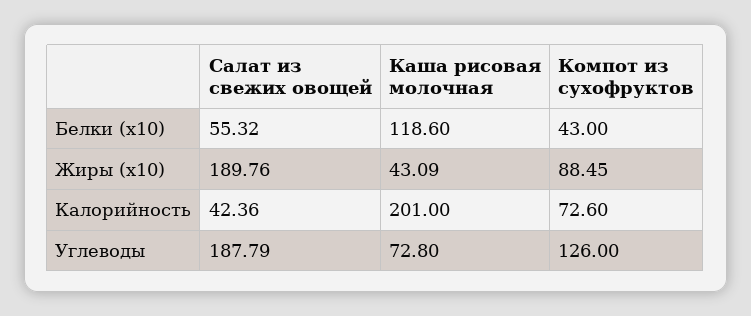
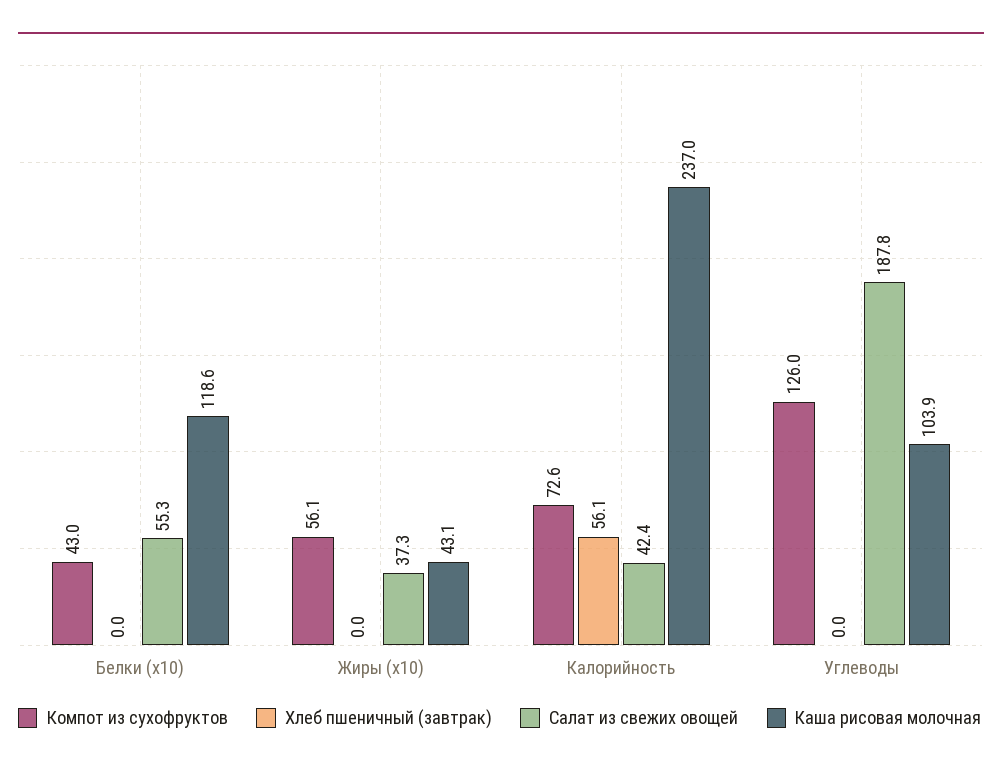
  {
    "Салат из свежих овощей": {
      "Белки (x10)": 55.32,
-     "Жиры (x10)": 189.76,
+     "Жиры (x10)": 37.3,
      "Калорийность": 42.36,
      "Углеводы": 187.79
    },
    "Каша рисовая молочная": {
      "Белки (x10)": 118.6,
      "Жиры (x10)": 43.09,
-     "Калорийность": 201,
+     "Калорийность": 237,
-     "Углеводы": 72.8
+     "Углеводы": 103.9
    },
    "Компот из сухофруктов": {
      "Белки (x10)": 43,
-     "Жиры (x10)": 88.45,
+     "Жиры (x10)": 56.1,
      "Калорийность": 72.6,
      "Углеводы": 126
-   }
+   },
+   "Хлеб пшеничный (завтрак)": {
+     "Белки (x10)": 0,
+     "Жиры (x10)": 0,
+     "Калорийность": 56.1,
+     "Углеводы": 0
+   }
  }

